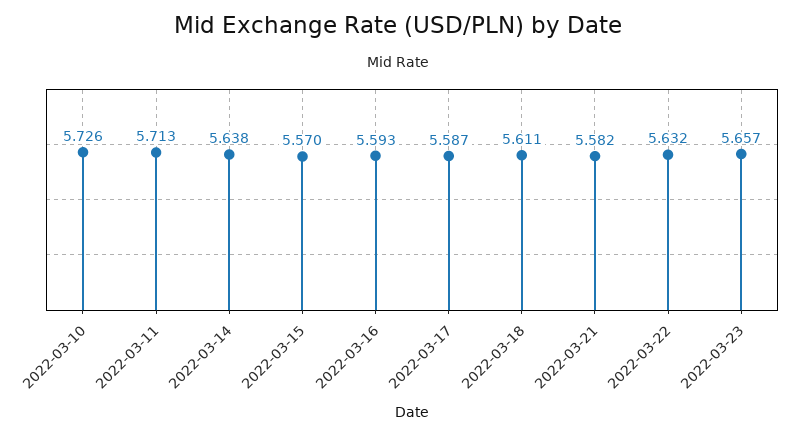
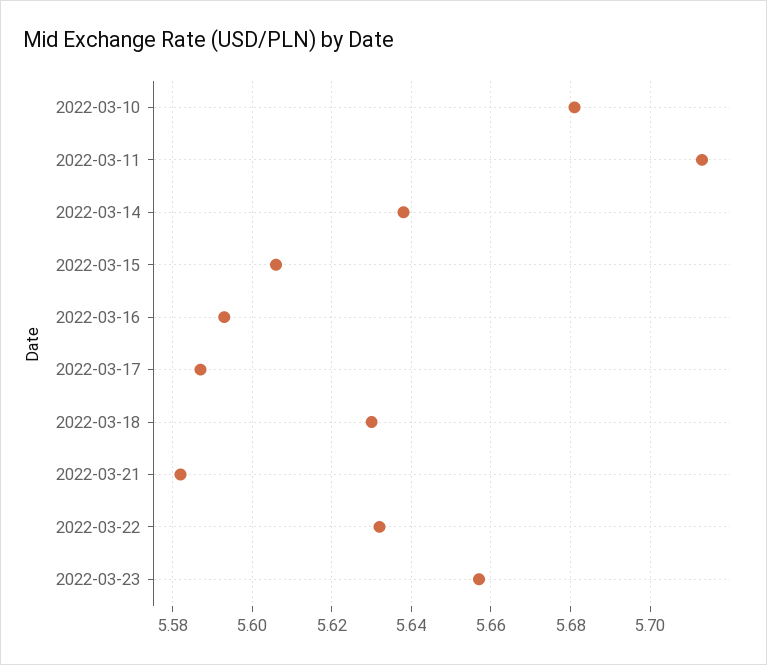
  {
-   "2022-03-10": 5.726,
+   "2022-03-10": 5.68,
    "2022-03-11": 5.713,
    "2022-03-14": 5.638,
-   "2022-03-15": 5.57,
+   "2022-03-15": 5.605,
    "2022-03-16": 5.593,
    "2022-03-17": 5.587,
-   "2022-03-18": 5.611,
+   "2022-03-18": 5.63,
    "2022-03-21": 5.582,
    "2022-03-22": 5.632,
    "2022-03-23": 5.657
  }

